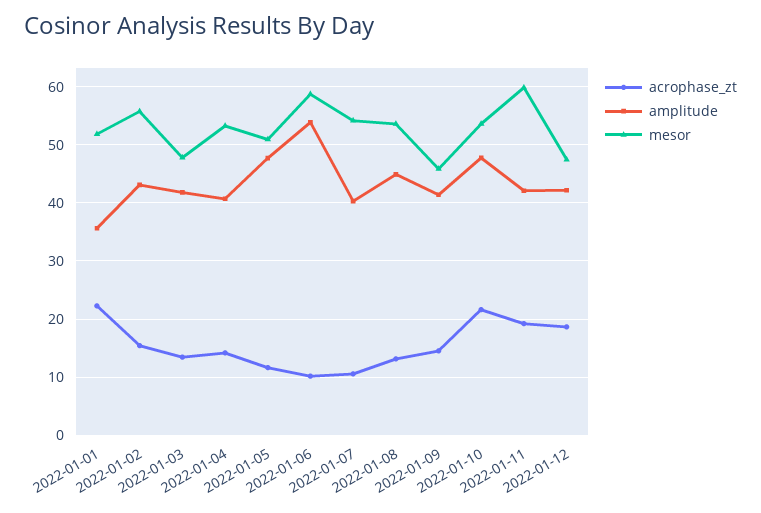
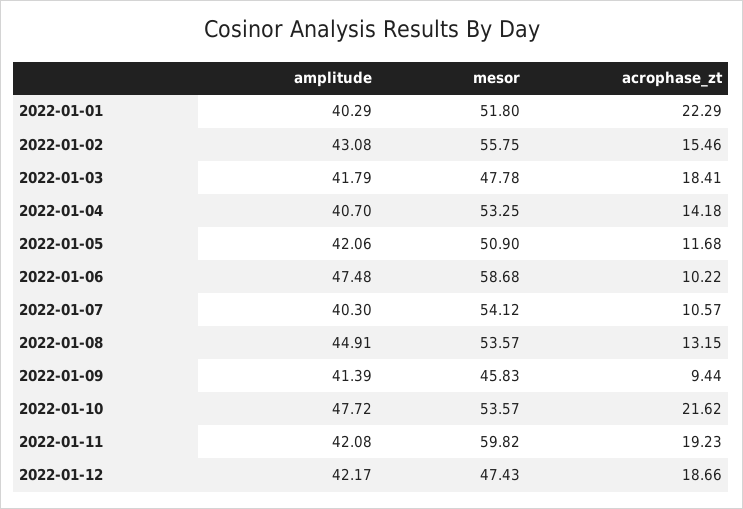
  {
    "acrophase_zt": {
      "2022-01-01": 22.29,
      "2022-01-02": 15.46,
-     "2022-01-03": 14,
+     "2022-01-03": 18.41,
      "2022-01-04": 14.18,
      "2022-01-05": 11.68,
      "2022-01-06": 10.22,
      "2022-01-07": 10.57,
      "2022-01-08": 13.15,
-     "2022-01-09": 14,
+     "2022-01-09": 9.44,
      "2022-01-10": 21.62,
      "2022-01-11": 19.23,
      "2022-01-12": 18.66
    },
    "amplitude": {
-     "2022-01-01": 36,
+     "2022-01-01": 40.29,
      "2022-01-02": 43.08,
      "2022-01-03": 41.79,
      "2022-01-04": 40.7,
-     "2022-01-05": 48,
+     "2022-01-05": 42.06,
-     "2022-01-06": 54,
+     "2022-01-06": 47.48,
      "2022-01-07": 40.3,
      "2022-01-08": 44.91,
      "2022-01-09": 41.39,
      "2022-01-10": 47.72,
      "2022-01-11": 42.08,
      "2022-01-12": 42.17
    },
    "mesor": {
      "2022-01-01": 51.8,
      "2022-01-02": 55.75,
      "2022-01-03": 47.78,
      "2022-01-04": 53.25,
      "2022-01-05": 50.9,
      "2022-01-06": 58.68,
      "2022-01-07": 54.12,
      "2022-01-08": 53.57,
      "2022-01-09": 45.83,
      "2022-01-10": 53.57,
      "2022-01-11": 59.82,
      "2022-01-12": 47.43
    }
  }

